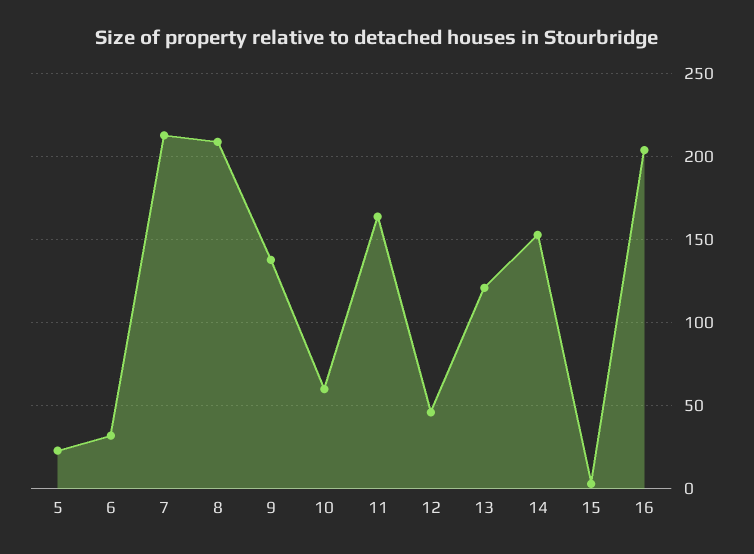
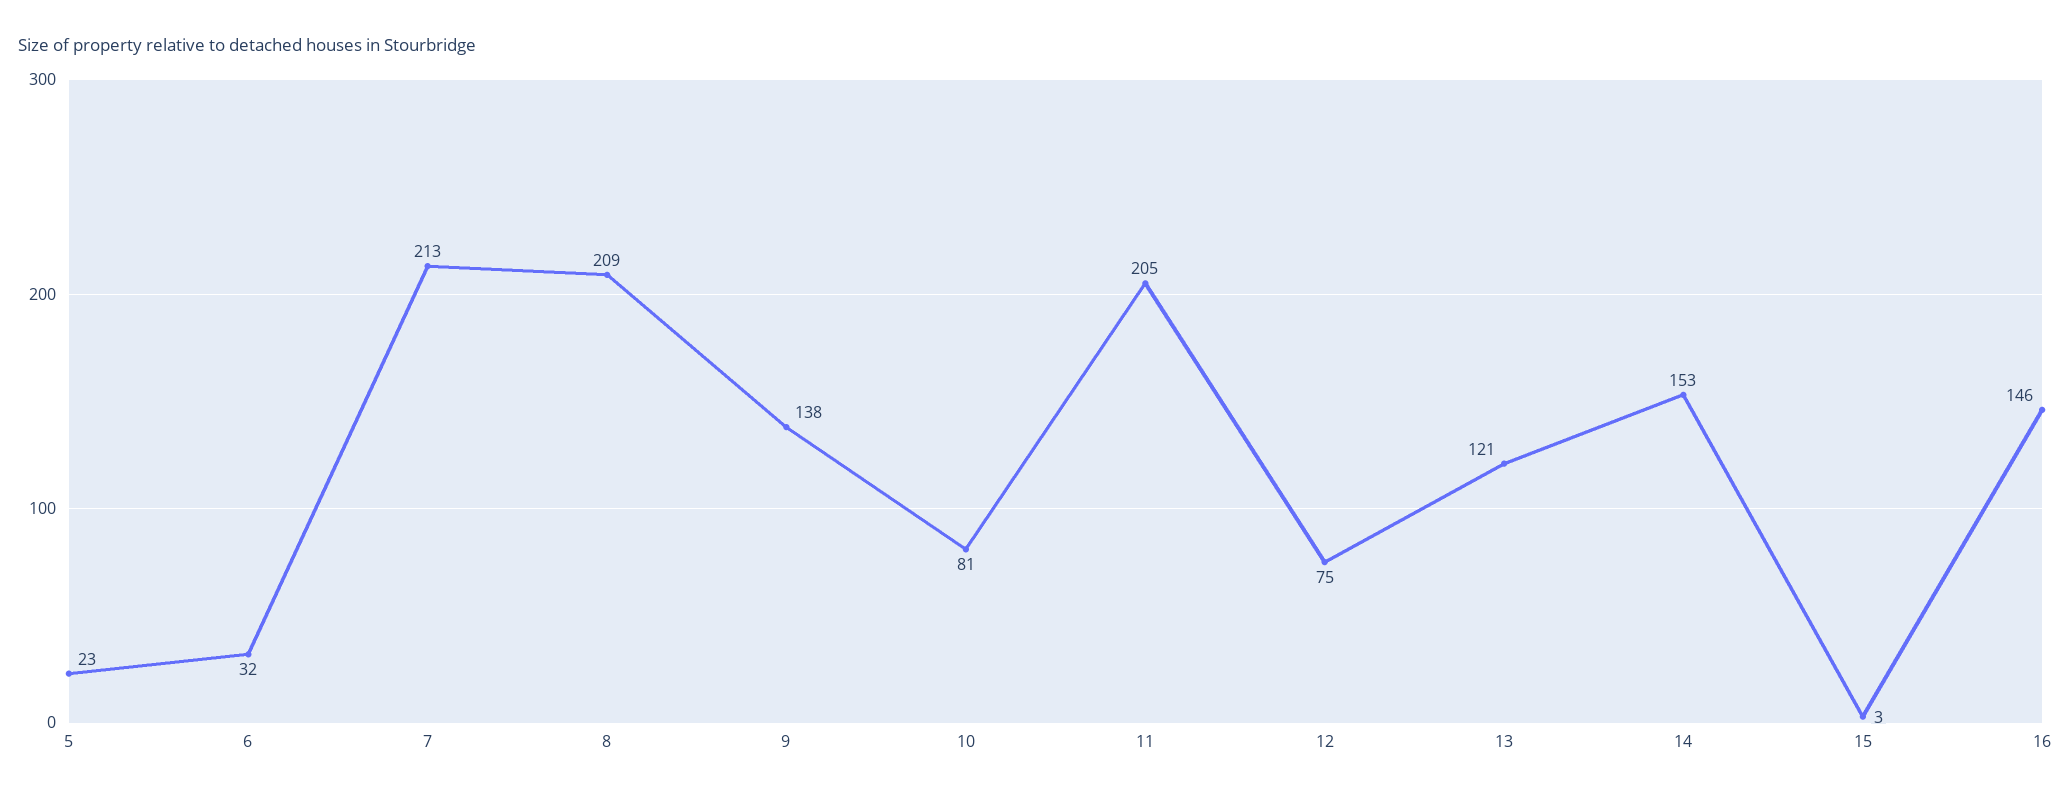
  {
    "5": 23,
    "6": 32,
    "7": 213,
    "8": 209,
    "9": 138,
-   "10": 60,
+   "10": 81,
-   "11": 165,
+   "11": 205,
-   "12": 45,
+   "12": 75,
    "13": 121,
    "14": 153,
    "15": 3,
-   "16": 205
+   "16": 146
  }

